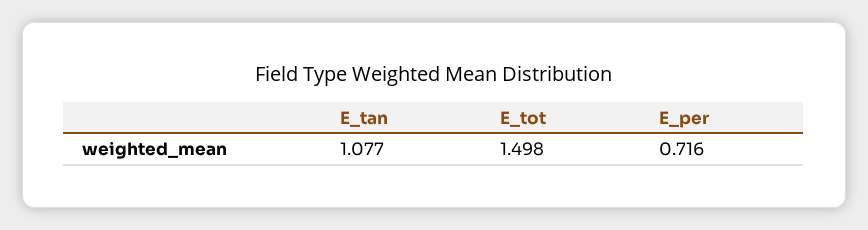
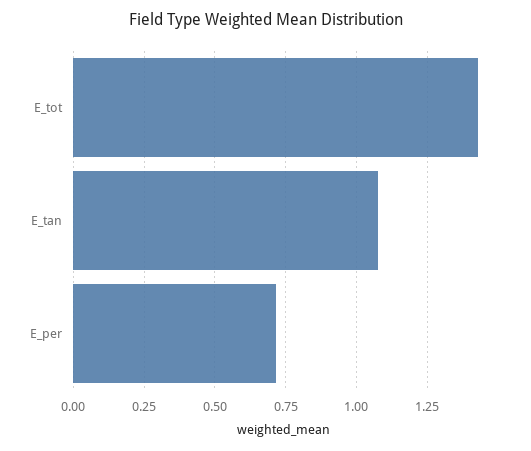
  {
    "E_tan": 1.077,
-   "E_tot": 1.498,
+   "E_tot": 1.425,
    "E_per": 0.716
  }

